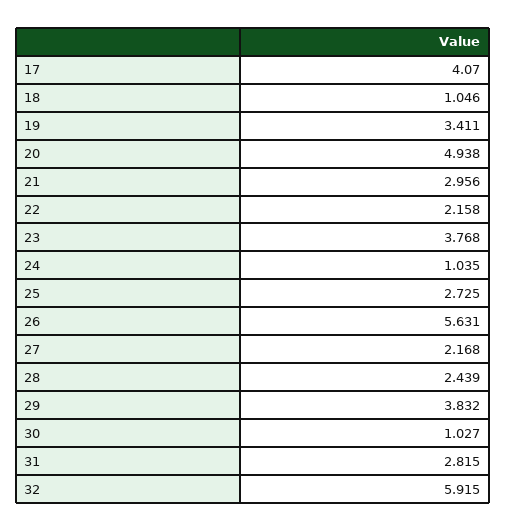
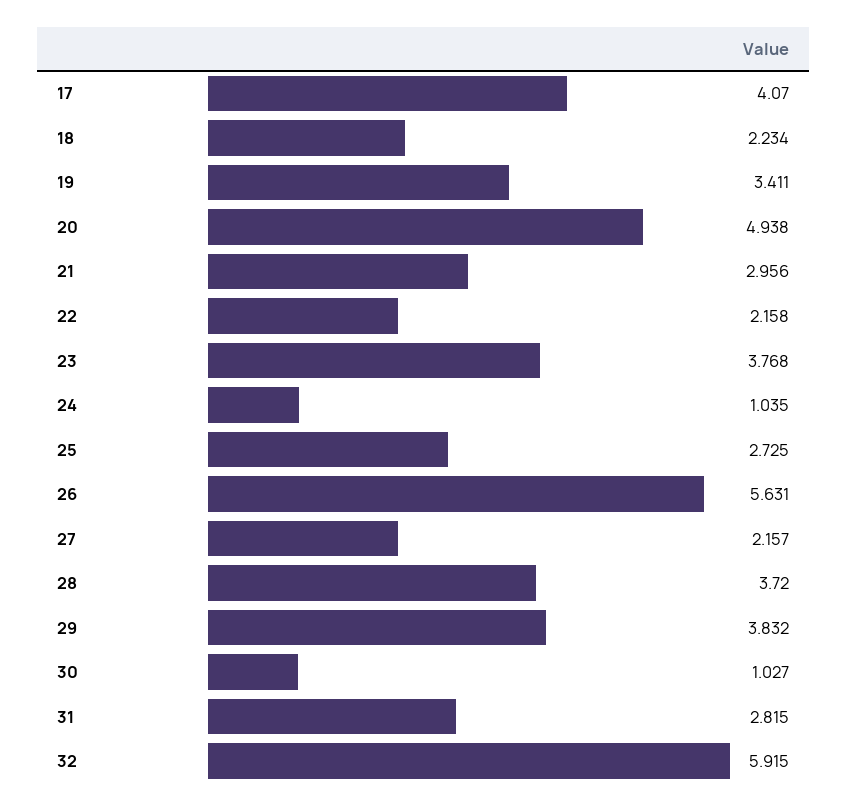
  {
    "17": 4.07,
-   "18": 1.046,
+   "18": 2.234,
    "19": 3.411,
    "20": 4.938,
    "21": 2.956,
    "22": 2.158,
    "23": 3.768,
    "24": 1.035,
    "25": 2.725,
    "26": 5.631,
-   "27": 2.168,
+   "27": 2.157,
-   "28": 2.439,
+   "28": 3.72,
    "29": 3.832,
    "30": 1.027,
    "31": 2.815,
    "32": 5.915
  }

